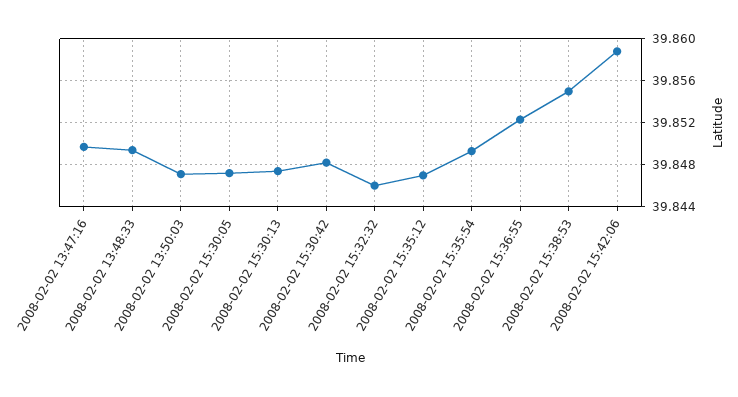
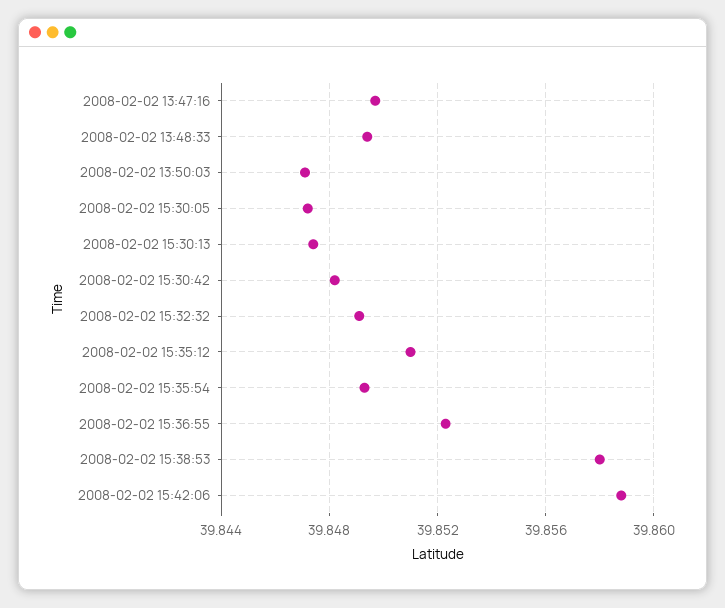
  {
    "2008-02-02 13:47:16": 39.8495,
    "2008-02-02 13:48:33": 39.8495,
    "2008-02-02 13:50:03": 39.847,
    "2008-02-02 15:30:05": 39.847,
    "2008-02-02 15:30:13": 39.8475,
    "2008-02-02 15:30:42": 39.848,
-   "2008-02-02 15:32:32": 39.846,
+   "2008-02-02 15:32:32": 39.849,
-   "2008-02-02 15:35:12": 39.847,
+   "2008-02-02 15:35:12": 39.851,
    "2008-02-02 15:35:54": 39.8495,
    "2008-02-02 15:36:55": 39.8525,
-   "2008-02-02 15:38:53": 39.855,
+   "2008-02-02 15:38:53": 39.858,
    "2008-02-02 15:42:06": 39.859
  }

